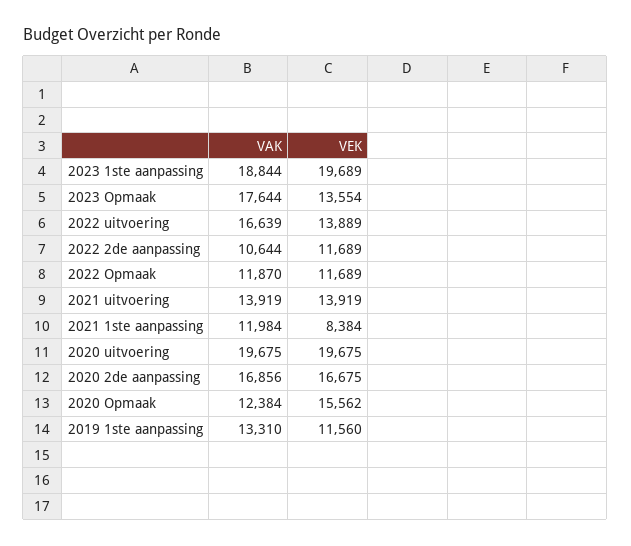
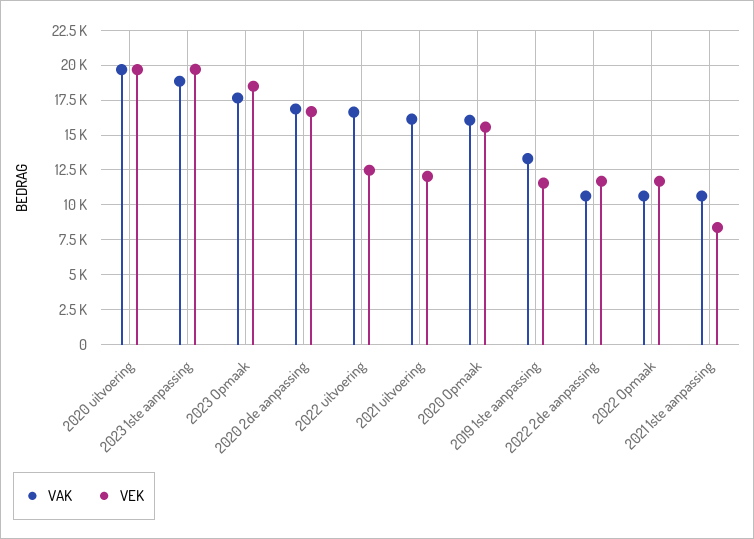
  {
    "VAK": {
      "2023 1ste aanpassing": 18844,
      "2023 Opmaak": 17644,
      "2022 uitvoering": 16639,
      "2022 2de aanpassing": 10644,
-     "2022 Opmaak": 11870,
+     "2022 Opmaak": 10500,
-     "2021 uitvoering": 13919,
+     "2021 uitvoering": 16000,
-     "2021 1ste aanpassing": 11984,
+     "2021 1ste aanpassing": 10500,
      "2020 uitvoering": 19675,
      "2020 2de aanpassing": 16856,
-     "2020 Opmaak": 12384,
+     "2020 Opmaak": 16000,
      "2019 1ste aanpassing": 13310
    },
    "VEK": {
      "2023 1ste aanpassing": 19689,
-     "2023 Opmaak": 13554,
+     "2023 Opmaak": 18500,
-     "2022 uitvoering": 13889,
+     "2022 uitvoering": 12500,
      "2022 2de aanpassing": 11689,
      "2022 Opmaak": 11689,
-     "2021 uitvoering": 13919,
+     "2021 uitvoering": 12000,
      "2021 1ste aanpassing": 8384,
      "2020 uitvoering": 19675,
      "2020 2de aanpassing": 16675,
      "2020 Opmaak": 15562,
      "2019 1ste aanpassing": 11560
    }
  }

